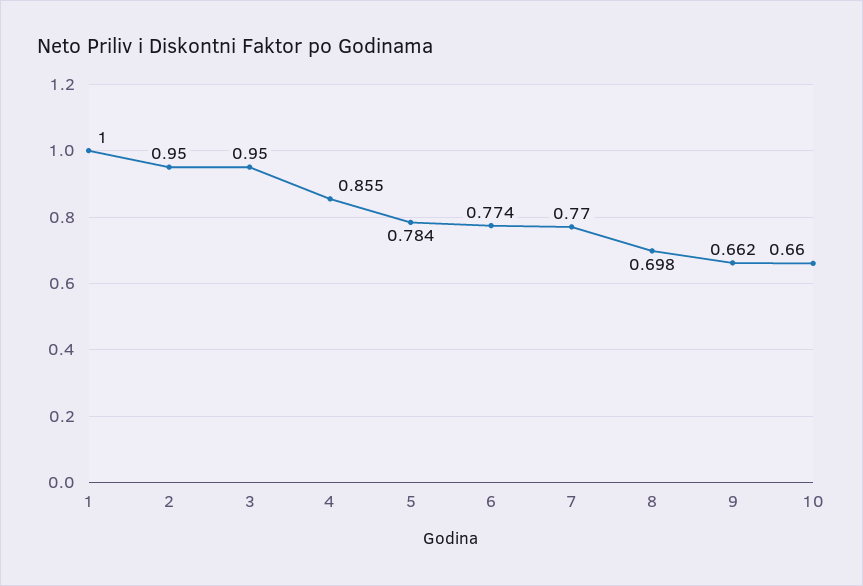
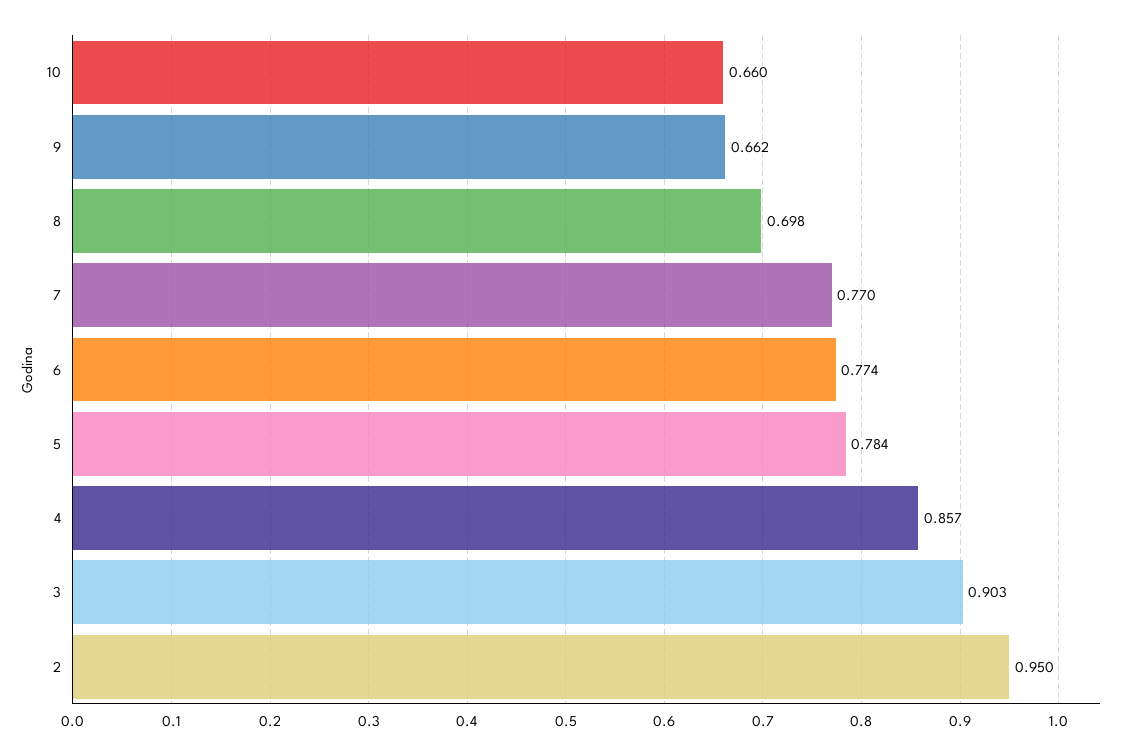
  {
-   "1": 1,
    "2": 0.95,
-   "3": 0.95,
+   "3": 0.903,
-   "4": 0.855,
+   "4": 0.857,
    "5": 0.784,
    "6": 0.774,
    "7": 0.77,
    "8": 0.698,
    "9": 0.662,
    "10": 0.66
  }

